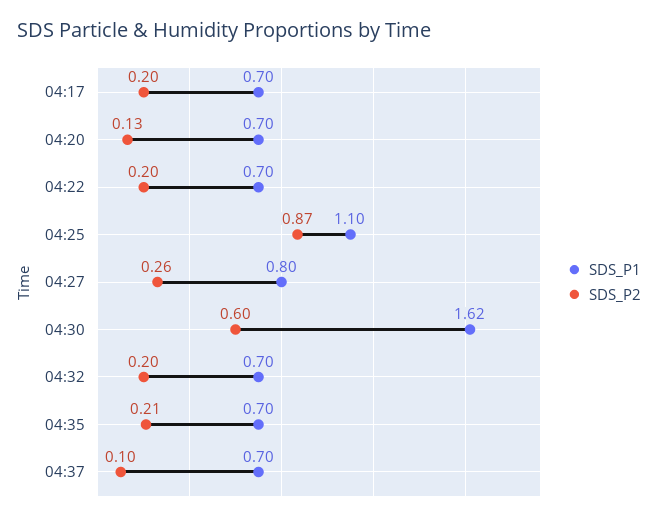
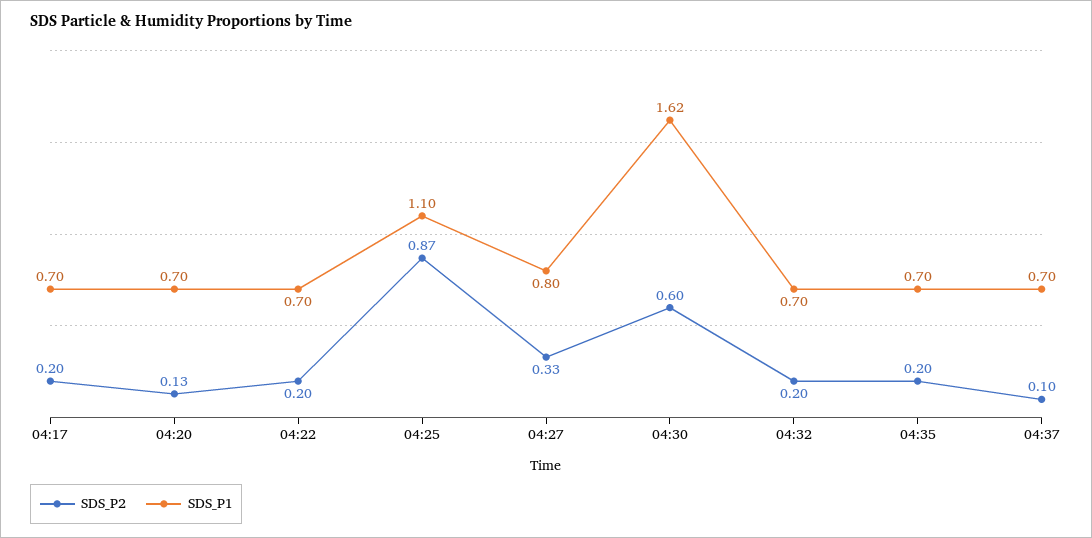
  {
    "SDS_P1": {
      "04:17": 0.7,
      "04:20": 0.7,
      "04:22": 0.7,
      "04:25": 1.1,
      "04:27": 0.8,
      "04:30": 1.62,
      "04:32": 0.7,
      "04:35": 0.7,
      "04:37": 0.7
    },
    "SDS_P2": {
      "04:17": 0.2,
      "04:20": 0.13,
      "04:22": 0.2,
      "04:25": 0.87,
-     "04:27": 0.26,
+     "04:27": 0.33,
      "04:30": 0.6,
      "04:32": 0.2,
-     "04:35": 0.21,
+     "04:35": 0.2,
      "04:37": 0.1
    }
  }

